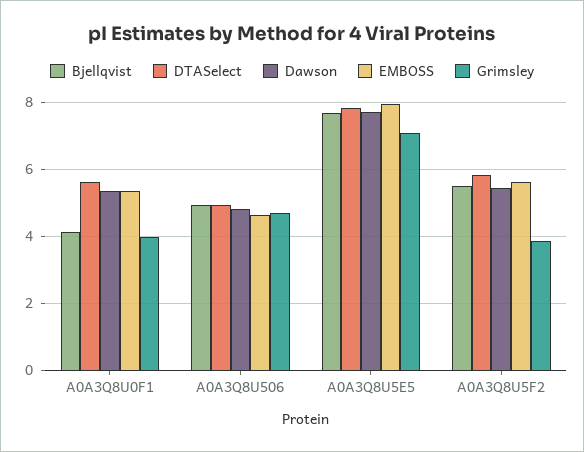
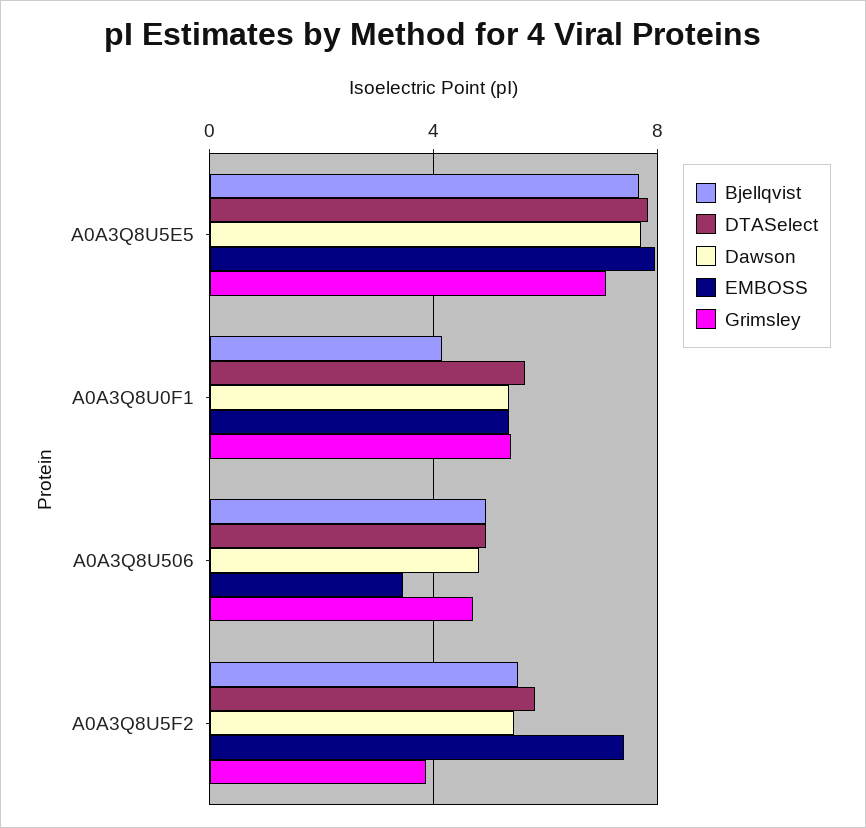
  {
    "Bjellqvist": {
      "A0A3Q8U0F1": 4.2,
      "A0A3Q8U506": 5,
      "A0A3Q8U5E5": 7.6,
      "A0A3Q8U5F2": 5.4
    },
    "DTASelect": {
      "A0A3Q8U0F1": 5.6,
      "A0A3Q8U506": 5,
      "A0A3Q8U5E5": 7.8,
      "A0A3Q8U5F2": 5.8
    },
    "Dawson": {
      "A0A3Q8U0F1": 5.4,
      "A0A3Q8U506": 4.8,
      "A0A3Q8U5E5": 7.8,
      "A0A3Q8U5F2": 5.4
    },
    "EMBOSS": {
      "A0A3Q8U0F1": 5.4,
-     "A0A3Q8U506": 4.6,
+     "A0A3Q8U506": 3.5,
      "A0A3Q8U5E5": 8,
-     "A0A3Q8U5F2": 5.6
+     "A0A3Q8U5F2": 7.5
    },
    "Grimsley": {
-     "A0A3Q8U0F1": 4,
+     "A0A3Q8U0F1": 5.5,
      "A0A3Q8U506": 4.6,
      "A0A3Q8U5E5": 7,
      "A0A3Q8U5F2": 3.8
    }
  }

